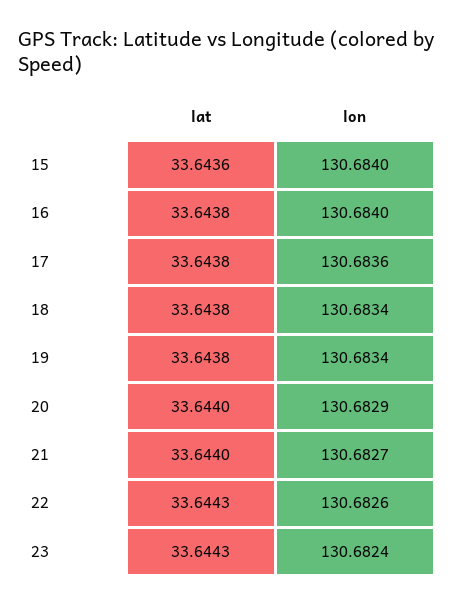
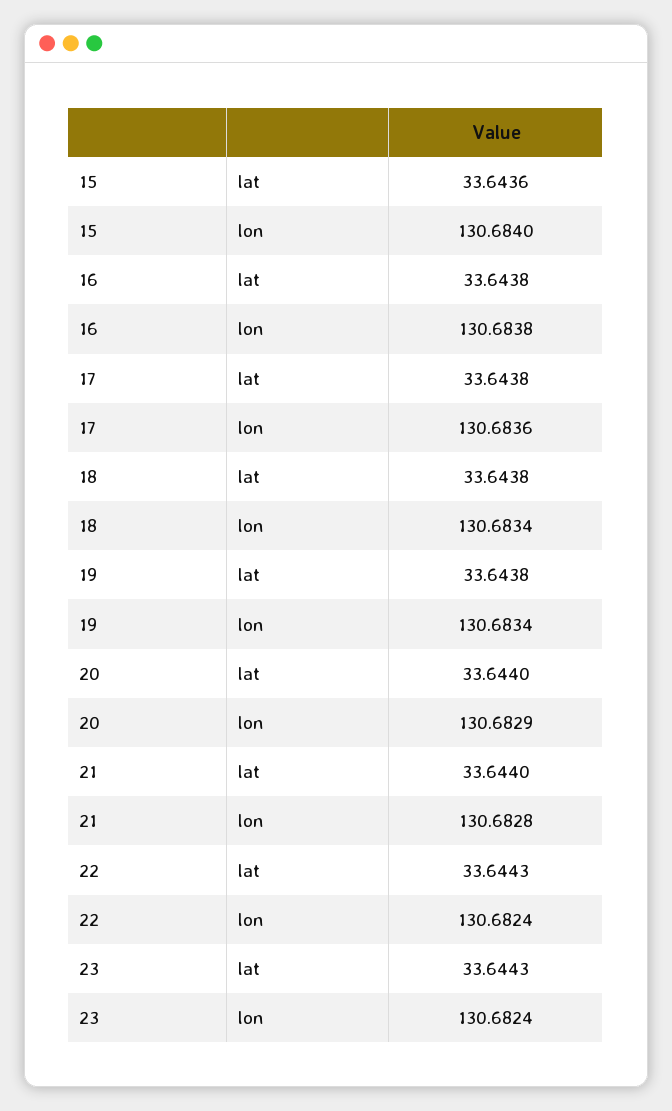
  {
    "lat": {
      "15": 33.6436,
      "16": 33.6438,
      "17": 33.6438,
      "18": 33.6438,
      "19": 33.6438,
      "20": 33.644,
      "21": 33.644,
      "22": 33.6443,
      "23": 33.6443
    },
    "lon": {
      "15": 130.684,
-     "16": 130.684,
+     "16": 130.6838,
      "17": 130.6836,
      "18": 130.6834,
      "19": 130.6834,
      "20": 130.6829,
-     "21": 130.6827,
+     "21": 130.6828,
-     "22": 130.6826,
+     "22": 130.6824,
      "23": 130.6824
    }
  }

